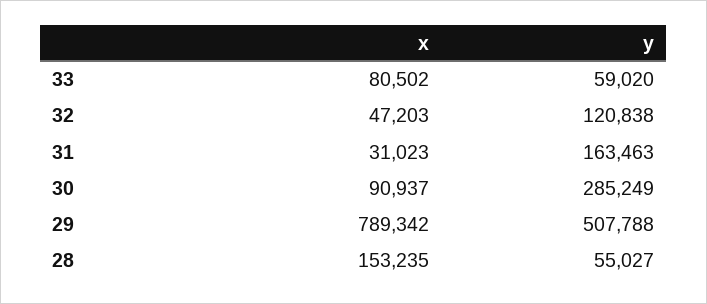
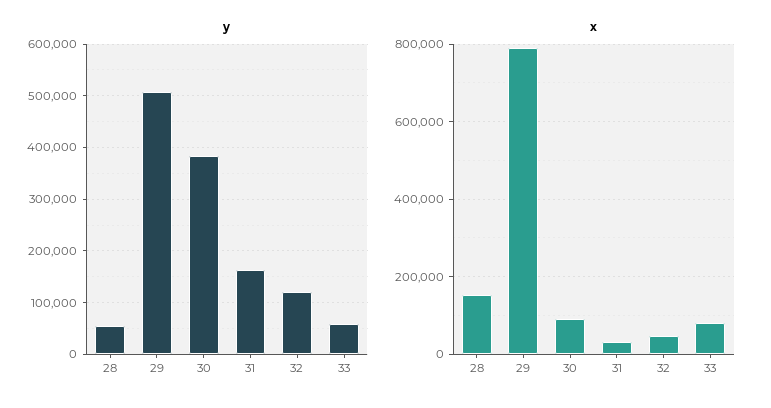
  {
    "x": {
      "33": 80502,
      "32": 47203,
      "31": 31023,
      "30": 90937,
      "29": 789342,
      "28": 153235
    },
    "y": {
      "33": 59020,
      "32": 120838,
      "31": 163463,
-     "30": 285249,
+     "30": 380000,
      "29": 507788,
      "28": 55027
    }
  }

